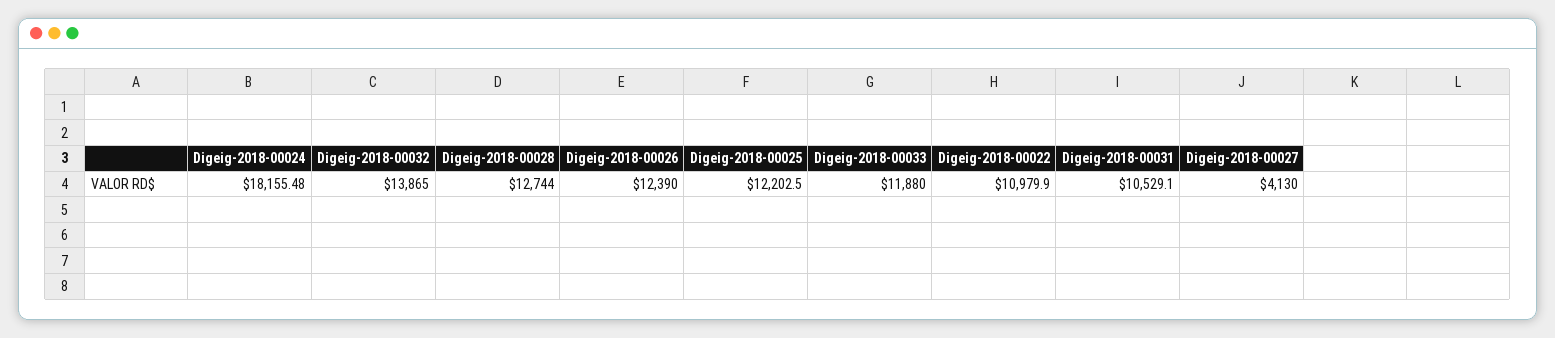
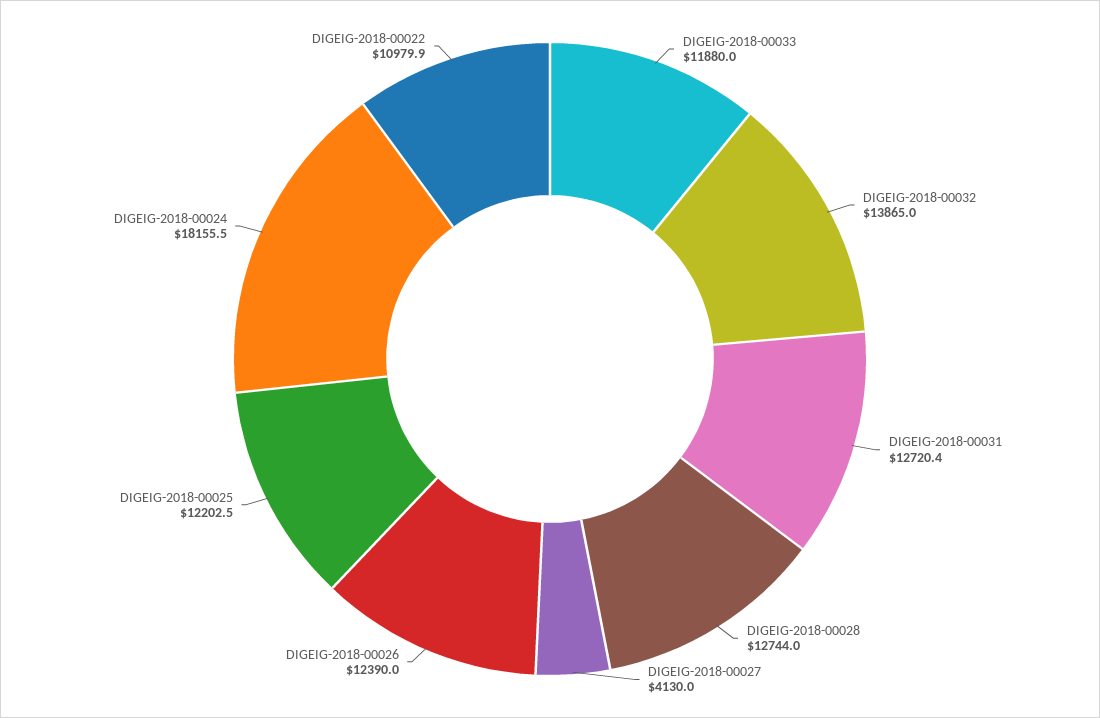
  {
    "Digeig-2018-00024": 18155.48,
    "Digeig-2018-00032": 13865,
    "Digeig-2018-00028": 12744,
    "Digeig-2018-00026": 12390,
    "Digeig-2018-00025": 12202.5,
    "Digeig-2018-00033": 11880,
    "Digeig-2018-00022": 10979.9,
-   "Digeig-2018-00031": 10529.1,
+   "Digeig-2018-00031": 12720.4,
    "Digeig-2018-00027": 4130
  }

